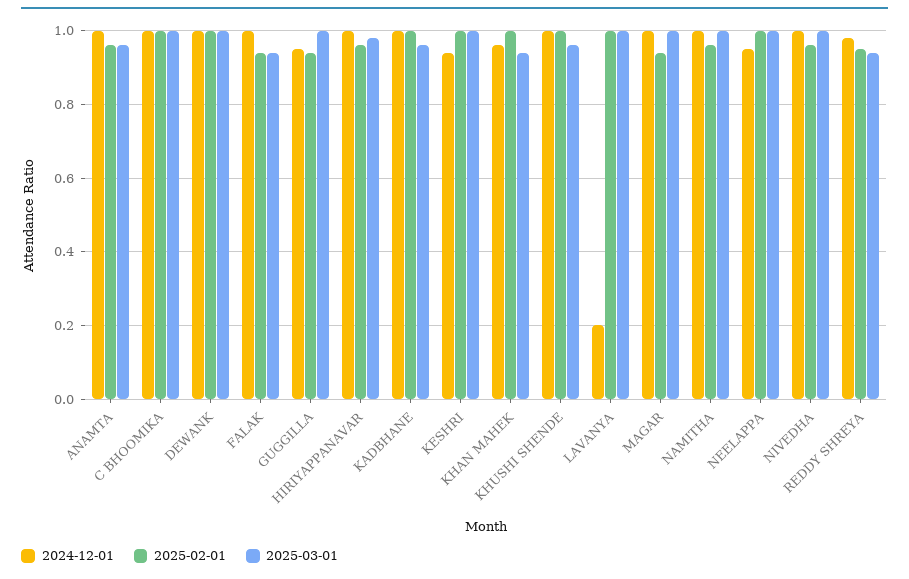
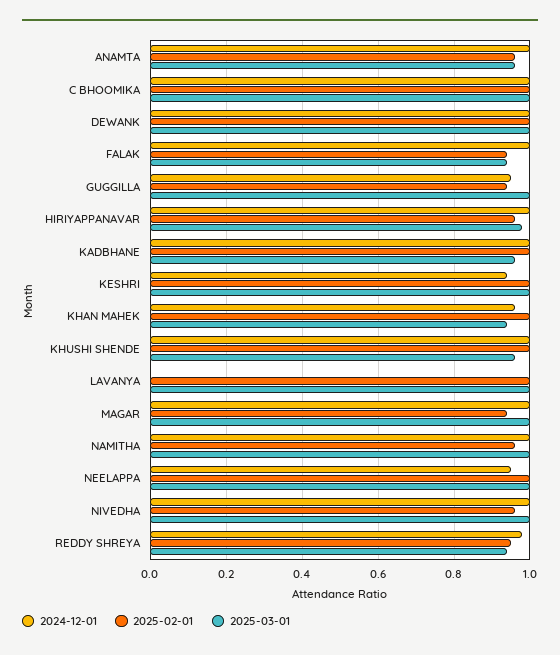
  {
    "2024-12-01": {
      "ANAMTA": 1,
      "C BHOOMIKA": 1,
      "DEWANK": 1,
      "FALAK": 1,
      "GUGGILLA": 0.95,
      "HIRIYAPPANAVAR": 1,
      "KADBHANE": 1,
      "KESHRI": 0.95,
      "KHAN MAHEK": 0.95,
      "KHUSHI SHENDE": 1,
-     "LAVANYA": 0.2,
+     "LAVANYA": 0,
      "MAGAR": 1,
      "NAMITHA": 1,
      "NEELAPPA": 0.95,
      "NIVEDHA": 1,
      "REDDY SHREYA": 1
    },
    "2025-02-01": {
      "ANAMTA": 0.95,
      "C BHOOMIKA": 1,
      "DEWANK": 1,
      "FALAK": 0.95,
      "GUGGILLA": 0.95,
      "HIRIYAPPANAVAR": 0.95,
      "KADBHANE": 1,
      "KESHRI": 1,
      "KHAN MAHEK": 1,
      "KHUSHI SHENDE": 1,
      "LAVANYA": 1,
      "MAGAR": 0.95,
      "NAMITHA": 0.95,
      "NEELAPPA": 1,
      "NIVEDHA": 0.95,
      "REDDY SHREYA": 0.95
    },
    "2025-03-01": {
      "ANAMTA": 0.95,
      "C BHOOMIKA": 1,
      "DEWANK": 1,
      "FALAK": 0.95,
      "GUGGILLA": 1,
      "HIRIYAPPANAVAR": 1,
      "KADBHANE": 0.95,
      "KESHRI": 1,
      "KHAN MAHEK": 0.95,
      "KHUSHI SHENDE": 0.95,
      "LAVANYA": 1,
      "MAGAR": 1,
      "NAMITHA": 1,
      "NEELAPPA": 1,
      "NIVEDHA": 1,
      "REDDY SHREYA": 0.95
    }
  }

